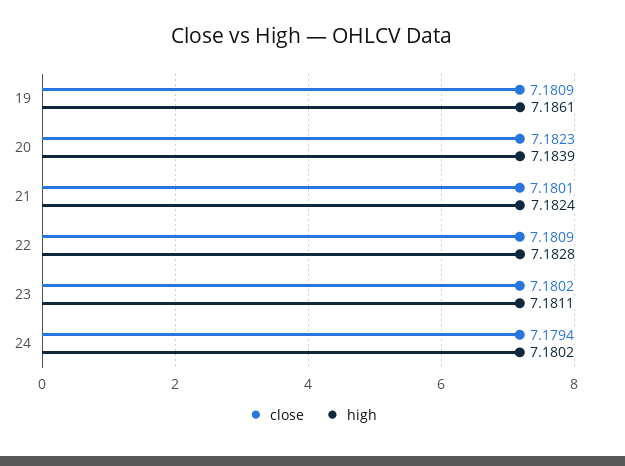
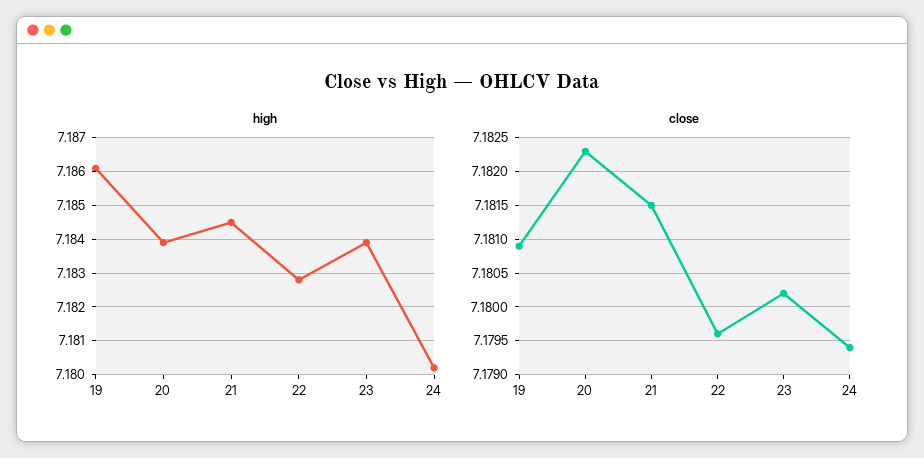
  {
    "close": {
      "19": 7.1809,
      "20": 7.1823,
-     "21": 7.1801,
+     "21": 7.1815,
-     "22": 7.1809,
+     "22": 7.1796,
      "23": 7.1802,
      "24": 7.1794
    },
    "high": {
      "19": 7.1861,
      "20": 7.1839,
-     "21": 7.1824,
+     "21": 7.1845,
      "22": 7.1828,
-     "23": 7.1811,
+     "23": 7.184,
      "24": 7.1802
    }
  }

